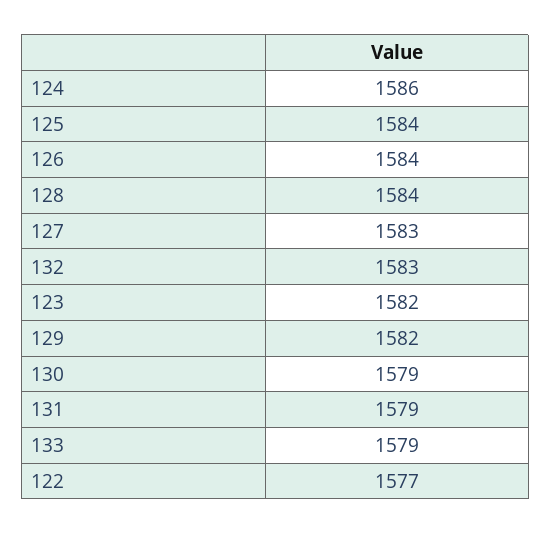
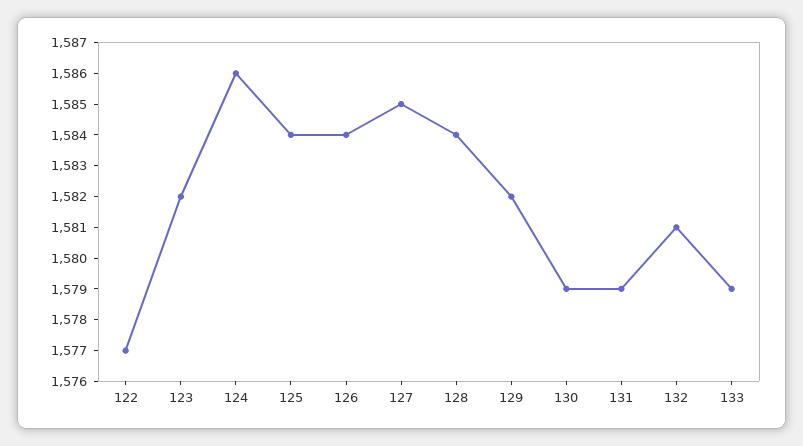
  {
    "124": 1586,
    "125": 1584,
    "126": 1584,
    "128": 1584,
-   "127": 1583,
+   "127": 1585,
-   "132": 1583,
+   "132": 1581,
    "123": 1582,
    "129": 1582,
    "130": 1579,
    "131": 1579,
    "133": 1579,
    "122": 1577
  }

